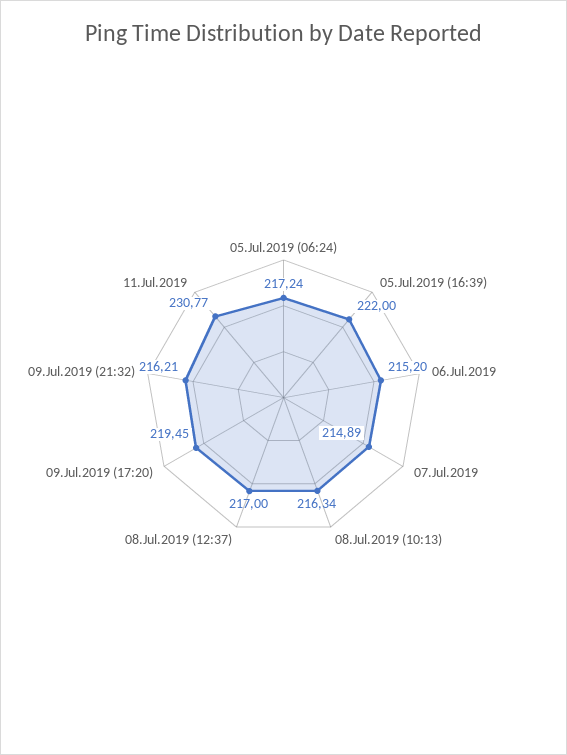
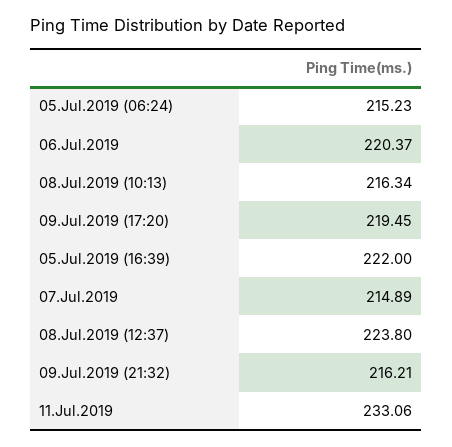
  {
-   "05.Jul.2019 (06:24)": 217.24,
+   "05.Jul.2019 (06:24)": 215.23,
    "05.Jul.2019 (16:39)": 222,
-   "06.Jul.2019": 215.2,
+   "06.Jul.2019": 220.37,
    "07.Jul.2019": 214.89,
    "08.Jul.2019 (10:13)": 216.34,
-   "08.Jul.2019 (12:37)": 217,
+   "08.Jul.2019 (12:37)": 223.8,
    "09.Jul.2019 (17:20)": 219.45,
    "09.Jul.2019 (21:32)": 216.21,
-   "11.Jul.2019": 230.77
+   "11.Jul.2019": 233.06
  }

